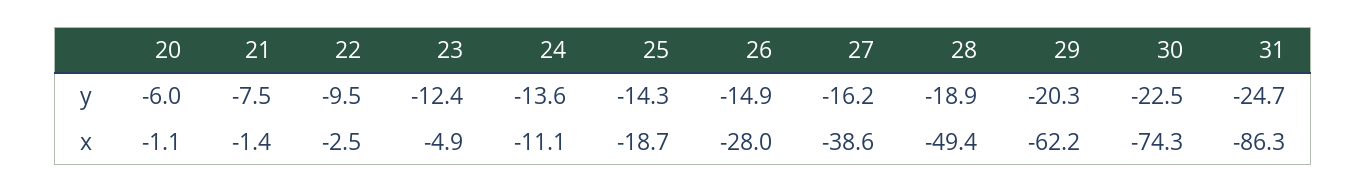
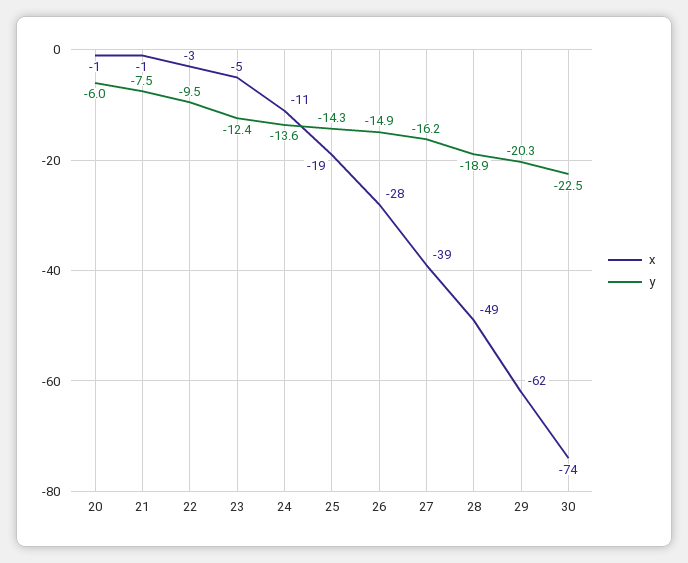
  {
    "y": {
      "20": -6,
      "21": -7.5,
      "22": -9.5,
      "23": -12.4,
      "24": -13.6,
      "25": -14.3,
      "26": -14.9,
      "27": -16.2,
      "28": -18.9,
      "29": -20.3,
-     "30": -22.5,
+     "30": -22.5
-     "31": -24.7
    },
    "x": {
      "20": -1.1,
      "21": -1.4,
      "22": -2.5,
      "23": -4.9,
      "24": -11.1,
      "25": -18.7,
      "26": -28,
      "27": -38.6,
      "28": -49.4,
      "29": -62.2,
-     "30": -74.3,
+     "30": -74.3
-     "31": -86.3
    }
  }

